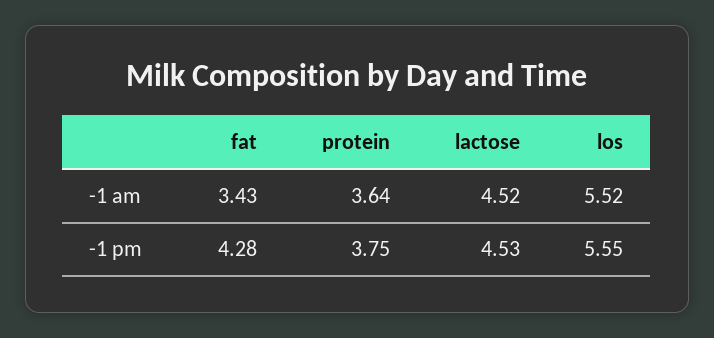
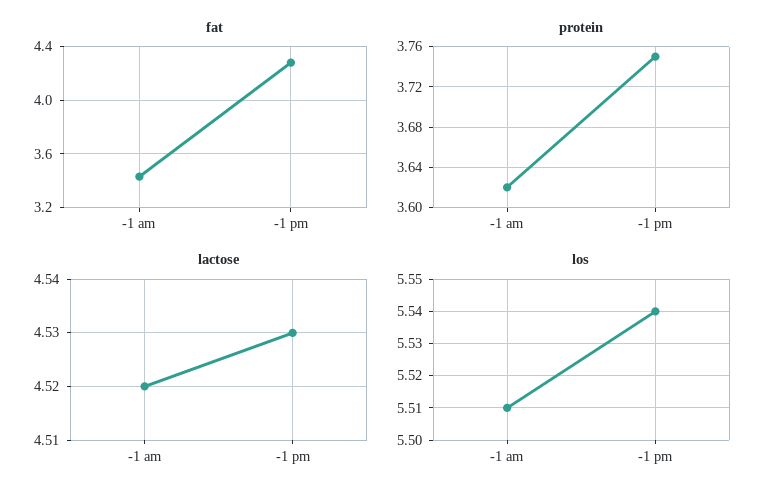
  {
    "fat": {
      "-1 am": 3.43,
      "-1 pm": 4.28
    },
    "protein": {
-     "-1 am": 3.64,
+     "-1 am": 3.62,
      "-1 pm": 3.75
    },
    "lactose": {
      "-1 am": 4.52,
      "-1 pm": 4.53
    },
    "los": {
-     "-1 am": 5.52,
+     "-1 am": 5.51,
-     "-1 pm": 5.55
+     "-1 pm": 5.54
    }
  }

